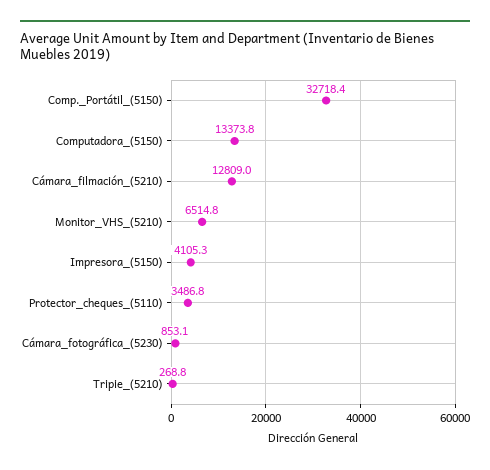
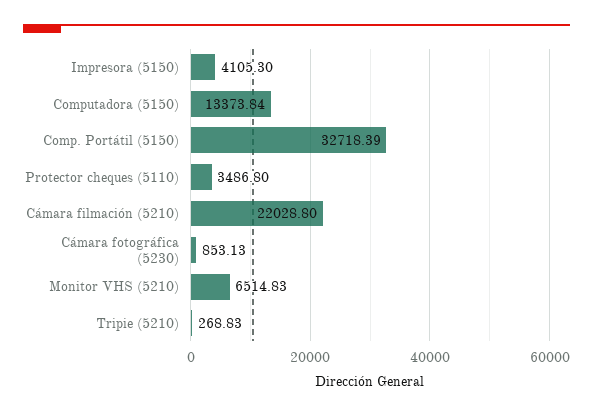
  {
    "Comp._Portátil_(5150)": 32718.39,
    "Computadora_(5150)": 13373.84,
-   "Cámara_filmación_(5210)": 12809,
+   "Cámara_filmación_(5210)": 22028.8,
    "Monitor_VHS_(5210)": 6514.83,
    "Impresora_(5150)": 4105.3,
    "Protector_cheques_(5110)": 3486.8,
    "Cámara_fotográfica_(5230)": 853.13,
    "Tripie_(5210)": 268.83
  }

